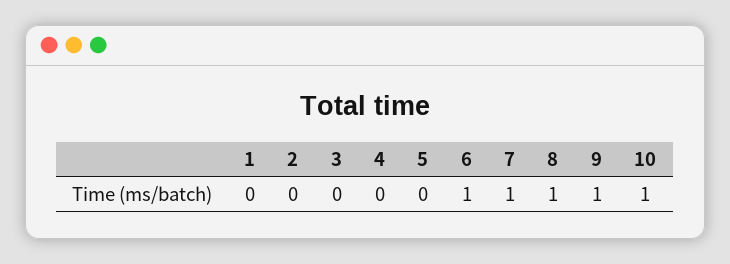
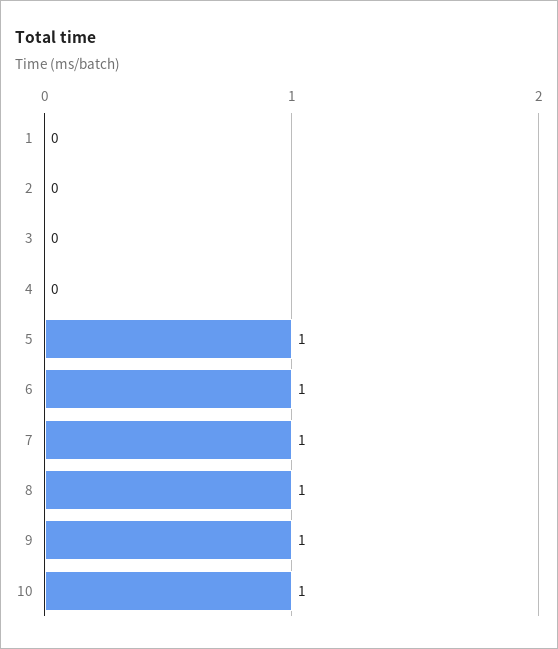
  {
    "1": 0,
    "2": 0,
    "3": 0,
    "4": 0,
-   "5": 0,
+   "5": 1,
    "6": 1,
    "7": 1,
    "8": 1,
    "9": 1,
    "10": 1
  }

